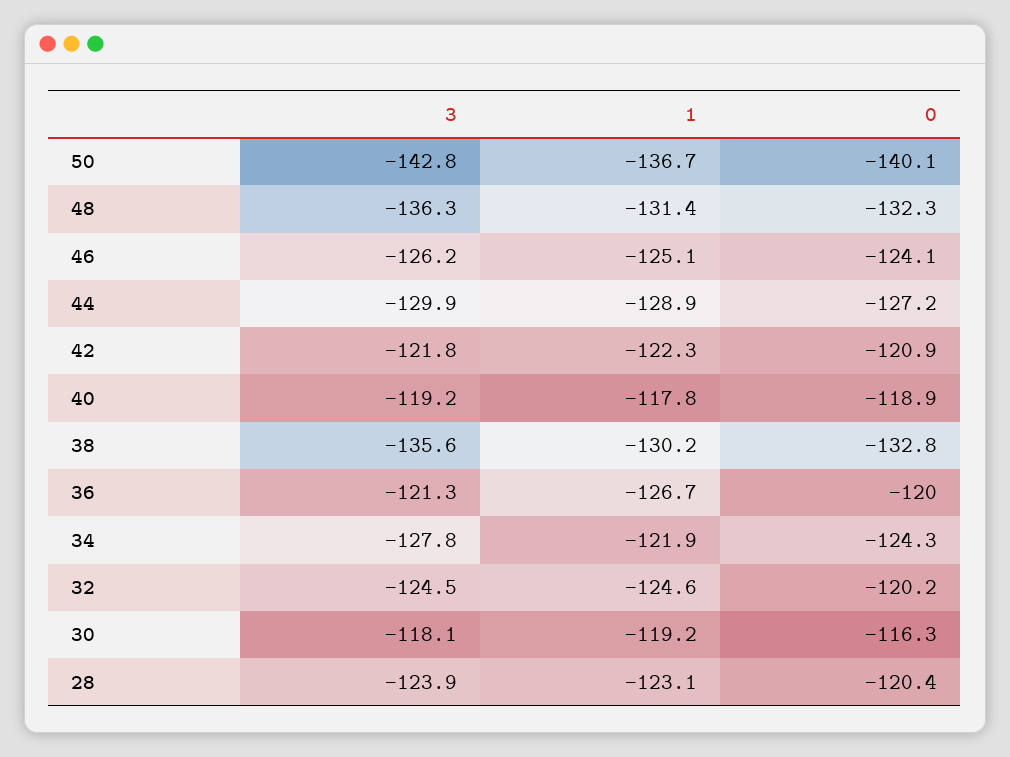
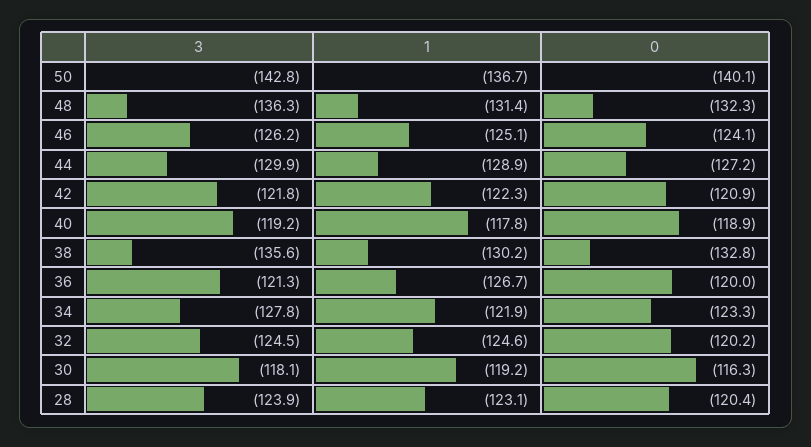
  {
    "3": {
      "50": -142.8,
      "48": -136.3,
      "46": -126.2,
      "44": -129.9,
      "42": -121.8,
      "40": -119.2,
      "38": -135.6,
      "36": -121.3,
      "34": -127.8,
      "32": -124.5,
      "30": -118.1,
      "28": -123.9
    },
    "1": {
      "50": -136.7,
      "48": -131.4,
      "46": -125.1,
      "44": -128.9,
      "42": -122.3,
      "40": -117.8,
      "38": -130.2,
      "36": -126.7,
      "34": -121.9,
      "32": -124.6,
      "30": -119.2,
      "28": -123.1
    },
    "0": {
      "50": -140.1,
      "48": -132.3,
      "46": -124.1,
      "44": -127.2,
      "42": -120.9,
      "40": -118.9,
      "38": -132.8,
      "36": -120,
-     "34": -124.3,
+     "34": -123.3,
      "32": -120.2,
      "30": -116.3,
      "28": -120.4
    }
  }

